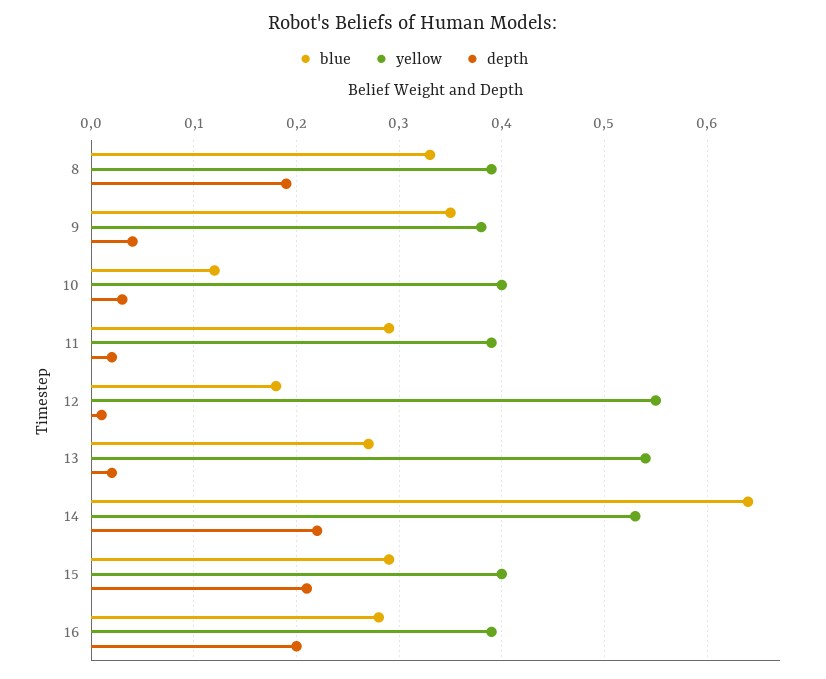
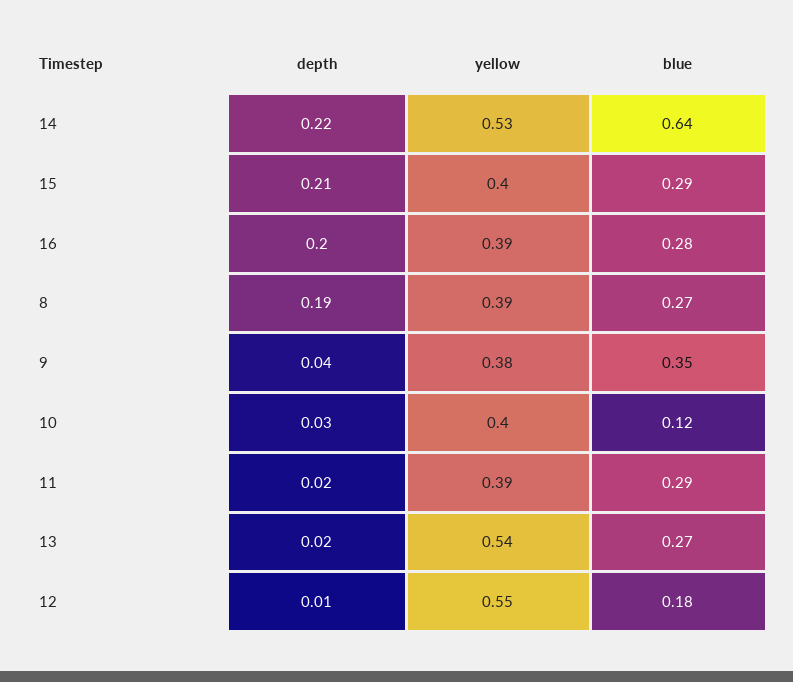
  {
    "blue": {
-     "8": 0.33,
+     "8": 0.27,
      "9": 0.35,
      "10": 0.12,
      "11": 0.29,
      "12": 0.18,
      "13": 0.27,
      "14": 0.64,
      "15": 0.29,
      "16": 0.28
    },
    "yellow": {
      "8": 0.39,
      "9": 0.38,
      "10": 0.4,
      "11": 0.39,
      "12": 0.55,
      "13": 0.54,
      "14": 0.53,
      "15": 0.4,
      "16": 0.39
    },
    "depth": {
      "8": 0.19,
      "9": 0.04,
      "10": 0.03,
      "11": 0.02,
      "12": 0.01,
      "13": 0.02,
      "14": 0.22,
      "15": 0.21,
      "16": 0.2
    }
  }

